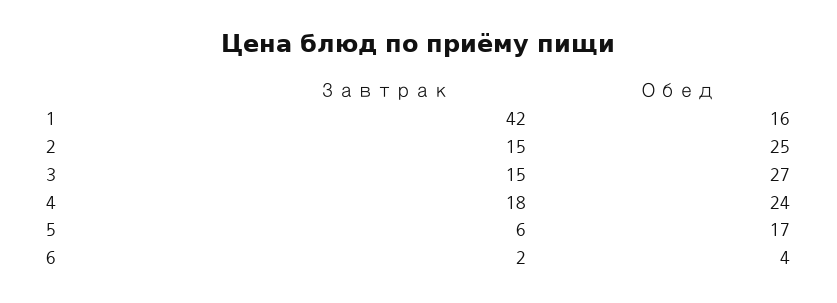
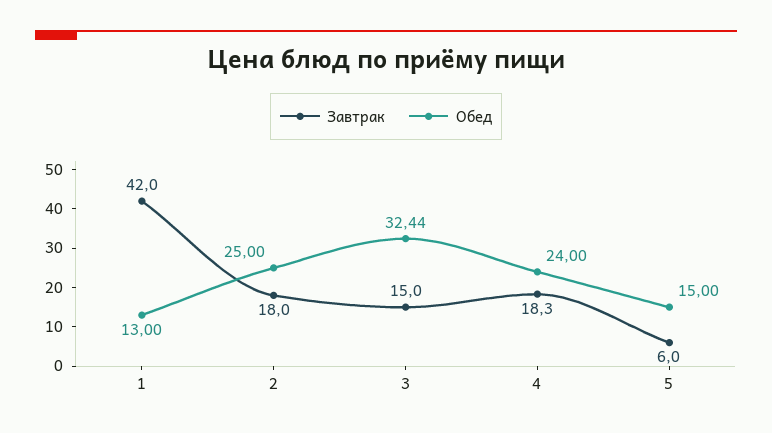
  {
    "Завтрак": {
      "1": 42,
-     "2": 15,
+     "2": 18,
      "3": 15,
      "4": 18.3,
-     "5": 6,
+     "5": 6
-     "6": 2
    },
    "Обед": {
-     "1": 16,
+     "1": 13,
      "2": 25,
-     "3": 27,
+     "3": 32.44,
      "4": 24,
-     "5": 17,
+     "5": 15
-     "6": 4
    }
  }

